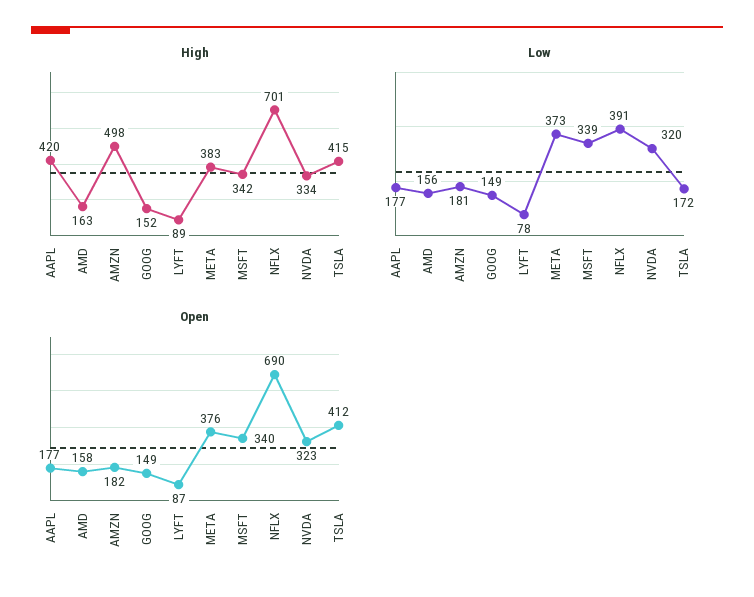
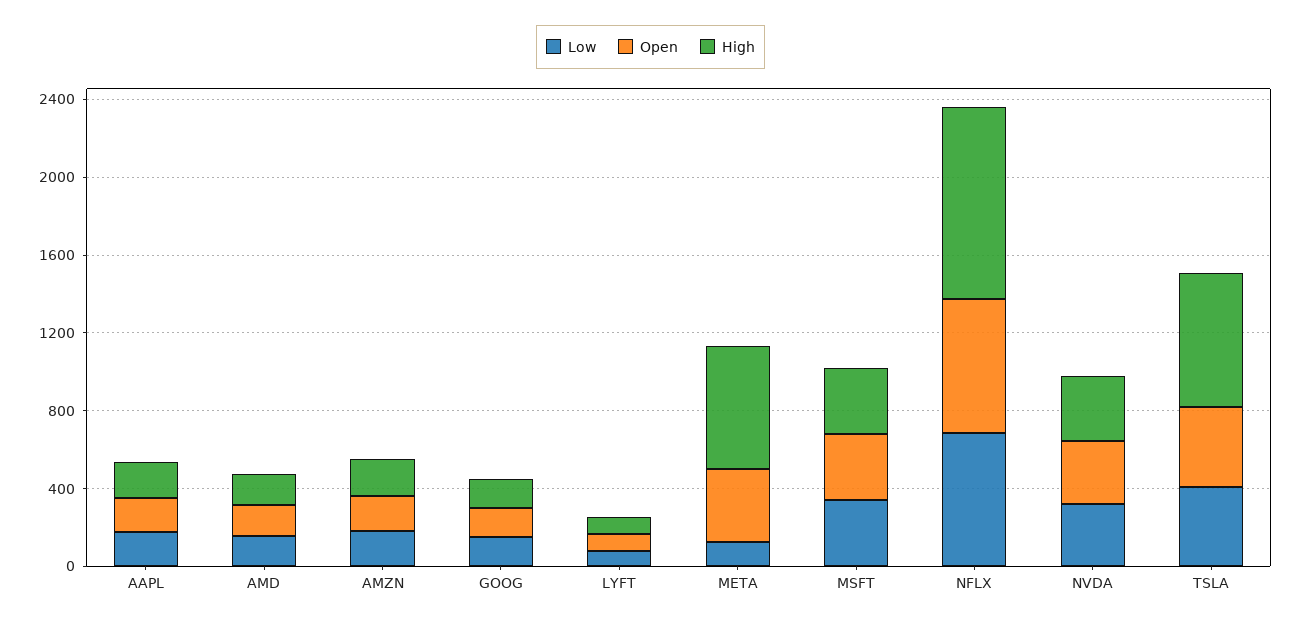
  {
    "High": {
-     "AAPL": 420,
+     "AAPL": 200,
      "AMD": 163,
-     "AMZN": 498,
+     "AMZN": 200,
      "GOOG": 152,
      "LYFT": 89,
-     "META": 383,
+     "META": 600,
      "MSFT": 342,
-     "NFLX": 701,
+     "NFLX": 1000,
      "NVDA": 334,
-     "TSLA": 415
+     "TSLA": 700
    },
    "Low": {
      "AAPL": 177,
      "AMD": 156,
      "AMZN": 181,
      "GOOG": 149,
      "LYFT": 78,
-     "META": 373,
+     "META": 100,
      "MSFT": 339,
-     "NFLX": 391,
+     "NFLX": 700,
      "NVDA": 320,
-     "TSLA": 172
+     "TSLA": 400
    },
    "Open": {
      "AAPL": 177,
      "AMD": 158,
      "AMZN": 182,
      "GOOG": 149,
      "LYFT": 87,
      "META": 376,
      "MSFT": 340,
      "NFLX": 690,
      "NVDA": 323,
      "TSLA": 412
    }
  }

